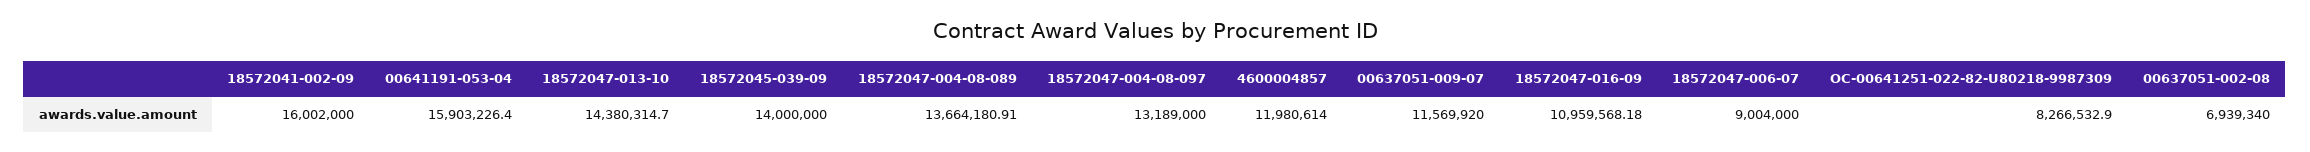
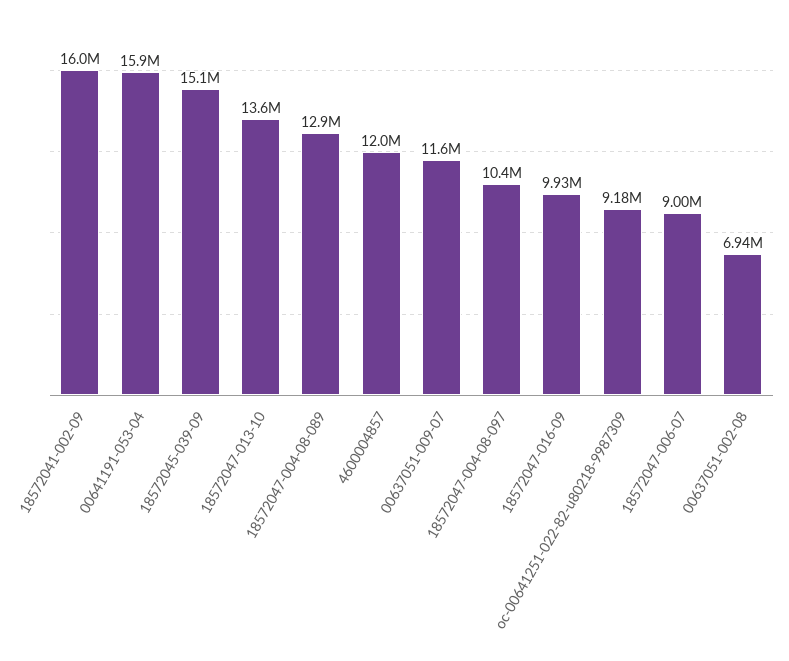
  {
    "18572041-002-09": 16002000,
    "00641191-053-04": 15903226.4,
-   "18572047-013-10": 14380314.7,
+   "18572047-013-10": 13600000,
-   "18572045-039-09": 14000000,
+   "18572045-039-09": 15100000,
-   "18572047-004-08-089": 13664180.91,
+   "18572047-004-08-089": 12900000,
-   "18572047-004-08-097": 13189000,
+   "18572047-004-08-097": 10400000,
    "4600004857": 11980614,
    "00637051-009-07": 11569920,
-   "18572047-016-09": 10959568.18,
+   "18572047-016-09": 9930000,
    "18572047-006-07": 9004000,
-   "OC-00641251-022-82-U80218-9987309": 8266532.9,
+   "OC-00641251-022-82-U80218-9987309": 9180000,
    "00637051-002-08": 6939340
  }

